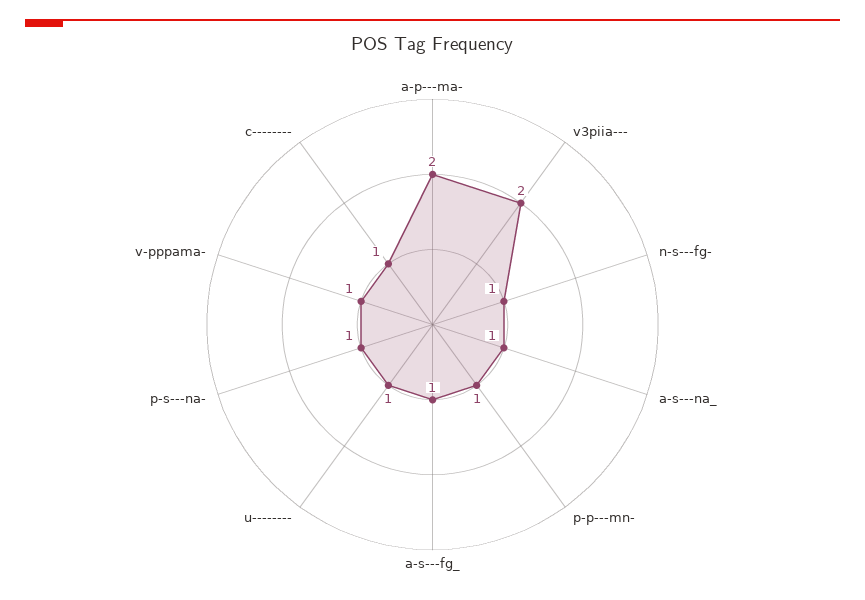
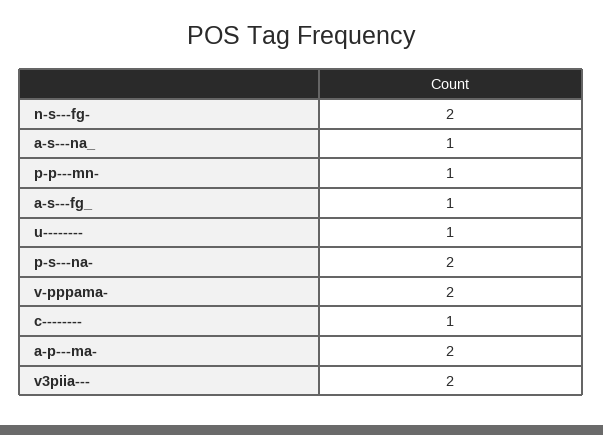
  {
    "a-p---ma-": 2,
    "v3piia---": 2,
-   "n-s---fg-": 1,
+   "n-s---fg-": 2,
    "a-s---na_": 1,
    "p-p---mn-": 1,
    "a-s---fg_": 1,
    "u--------": 1,
-   "p-s---na-": 1,
+   "p-s---na-": 2,
-   "v-pppama-": 1,
+   "v-pppama-": 2,
    "c--------": 1
  }

